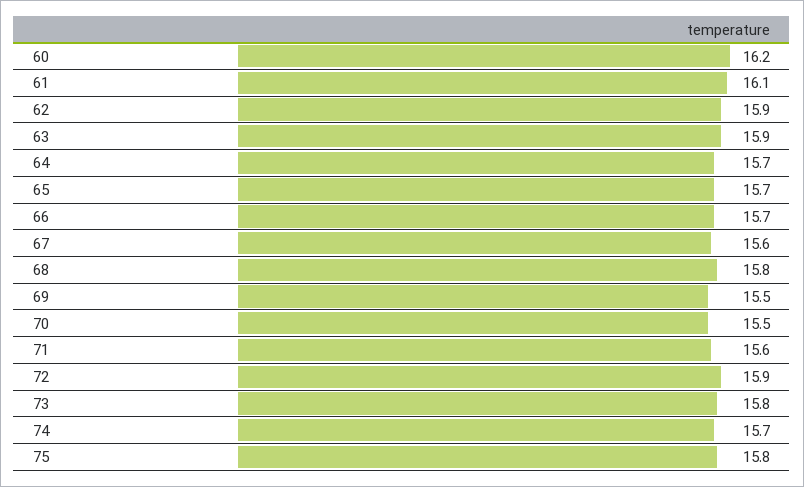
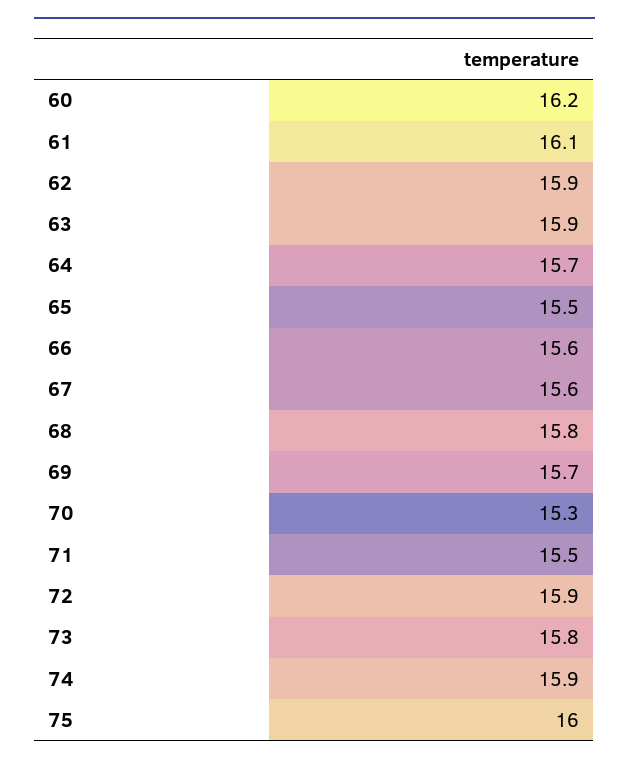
  {
    "60": 16.2,
    "61": 16.1,
    "62": 15.9,
    "63": 15.9,
    "64": 15.7,
-   "65": 15.7,
+   "65": 15.5,
-   "66": 15.7,
+   "66": 15.6,
    "67": 15.6,
    "68": 15.8,
-   "69": 15.5,
+   "69": 15.7,
-   "70": 15.5,
+   "70": 15.3,
-   "71": 15.6,
+   "71": 15.5,
    "72": 15.9,
    "73": 15.8,
-   "74": 15.7,
+   "74": 15.9,
-   "75": 15.8
+   "75": 16
  }

